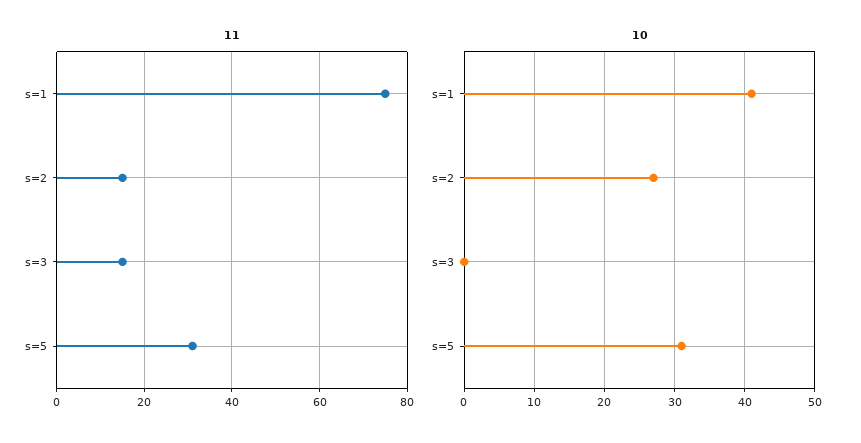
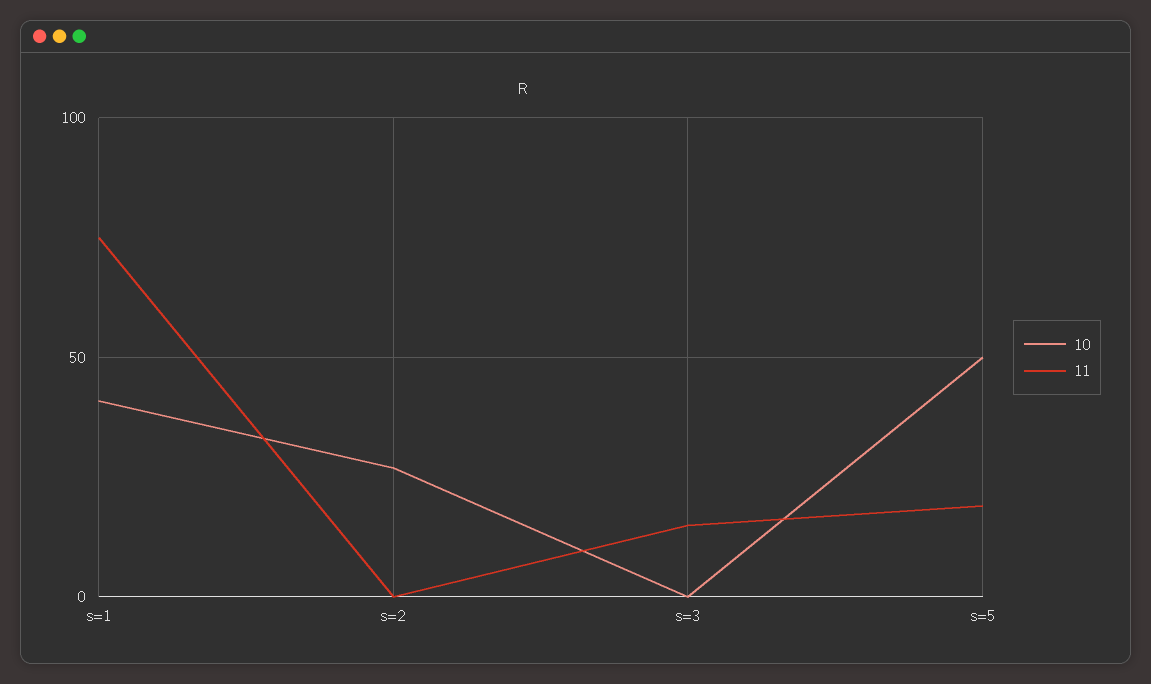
  {
    "11": {
      "s=1": 75,
-     "s=2": 15,
+     "s=2": 0,
      "s=3": 15,
-     "s=5": 30
+     "s=5": 20
    },
    "10": {
      "s=1": 41,
      "s=2": 27,
      "s=3": 0,
-     "s=5": 31
+     "s=5": 50
    }
  }

